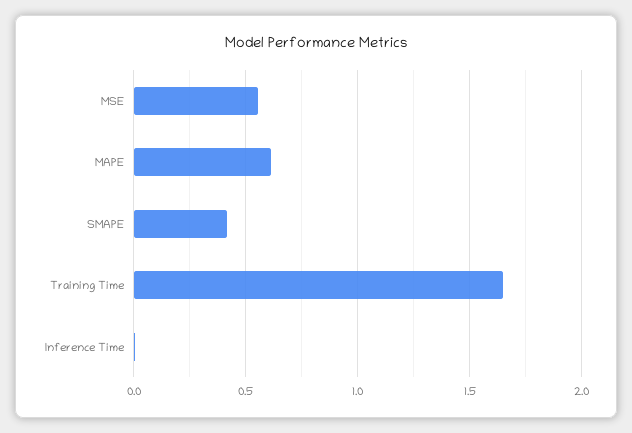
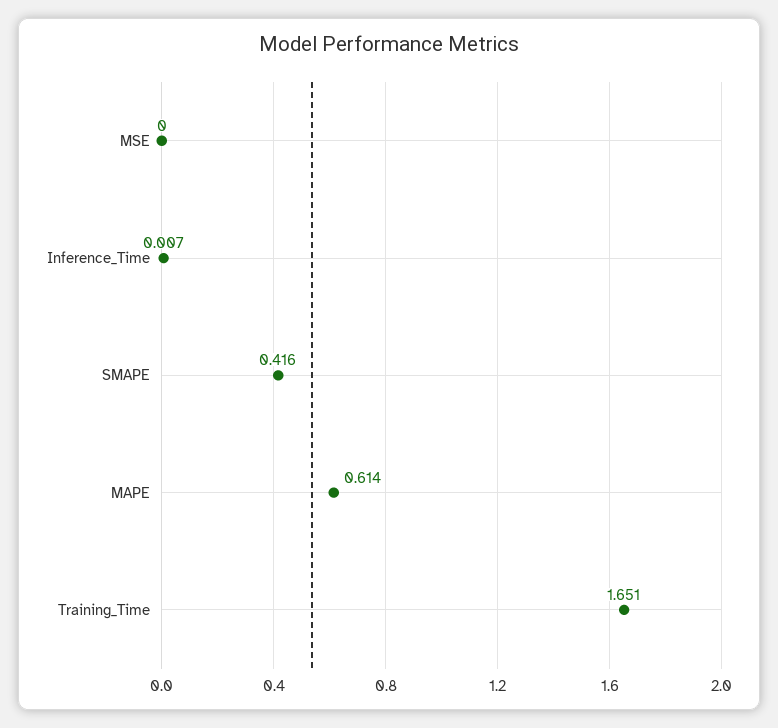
  {
-   "MSE": 0.55,
+   "MSE": 0,
    "MAPE": 0.614,
    "SMAPE": 0.416,
    "Training Time": 1.651,
    "Inference Time": 0.007
  }

